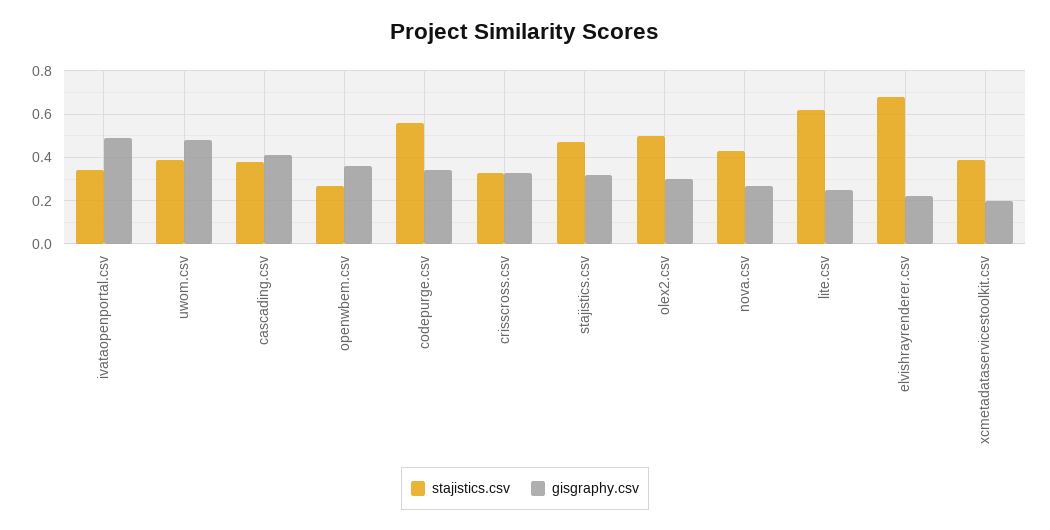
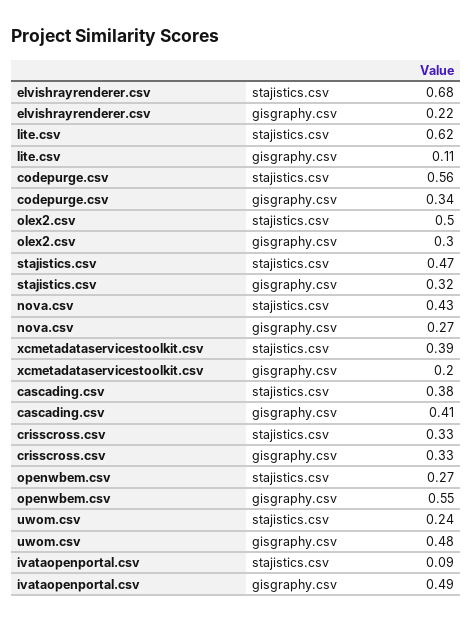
  {
    "stajistics.csv": {
-     "ivataopenportal.csv": 0.35,
+     "ivataopenportal.csv": 0.09,
-     "uwom.csv": 0.4,
+     "uwom.csv": 0.24,
      "cascading.csv": 0.38,
      "openwbem.csv": 0.27,
      "codepurge.csv": 0.56,
      "crisscross.csv": 0.33,
      "stajistics.csv": 0.47,
      "olex2.csv": 0.5,
      "nova.csv": 0.43,
      "lite.csv": 0.62,
      "elvishrayrenderer.csv": 0.68,
      "xcmetadataservicestoolkit.csv": 0.39
    },
    "gisgraphy.csv": {
      "ivataopenportal.csv": 0.49,
      "uwom.csv": 0.48,
      "cascading.csv": 0.41,
-     "openwbem.csv": 0.35,
+     "openwbem.csv": 0.55,
      "codepurge.csv": 0.34,
      "crisscross.csv": 0.33,
      "stajistics.csv": 0.32,
      "olex2.csv": 0.3,
      "nova.csv": 0.27,
-     "lite.csv": 0.25,
+     "lite.csv": 0.11,
      "elvishrayrenderer.csv": 0.22,
      "xcmetadataservicestoolkit.csv": 0.2
    }
  }

